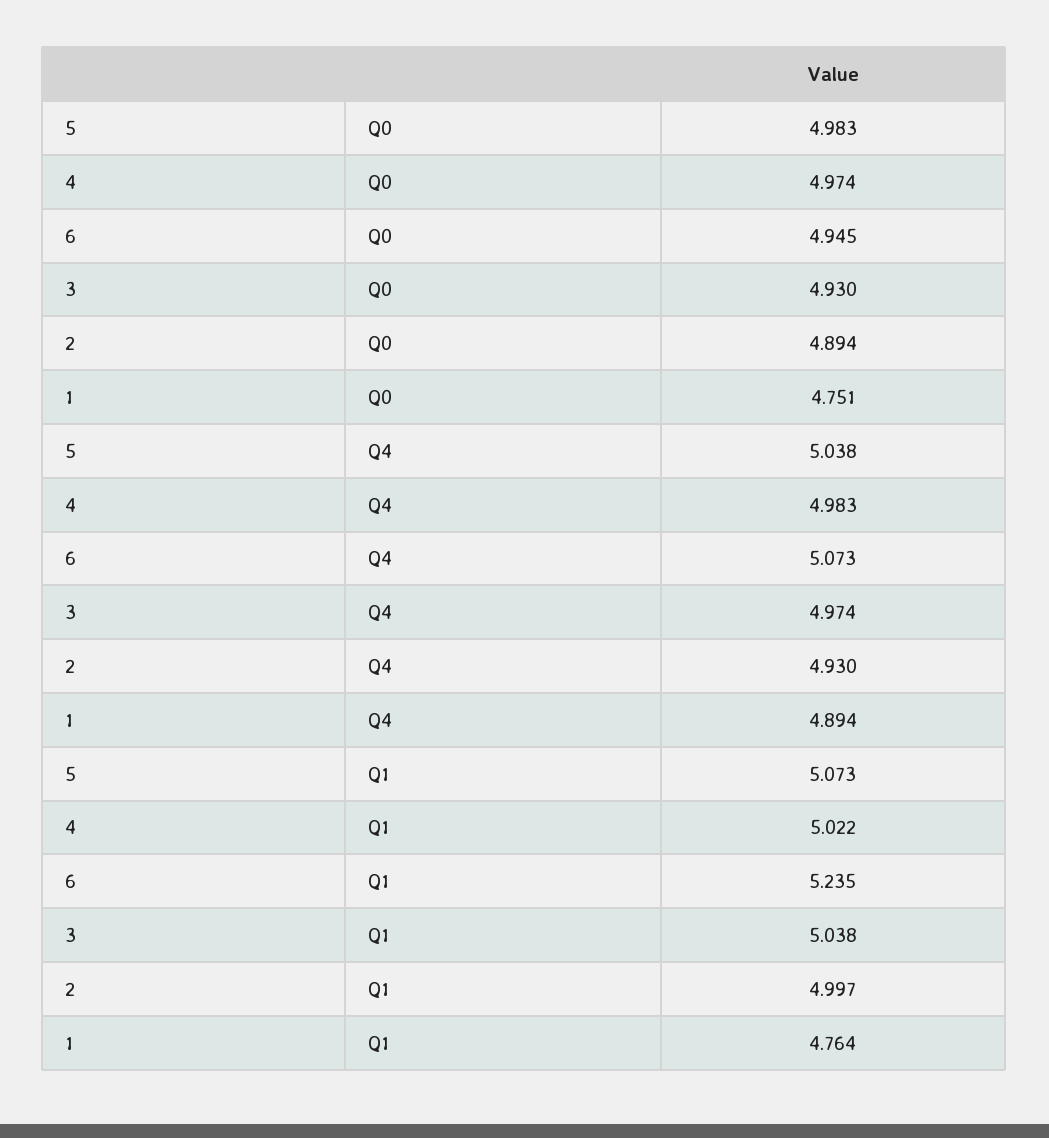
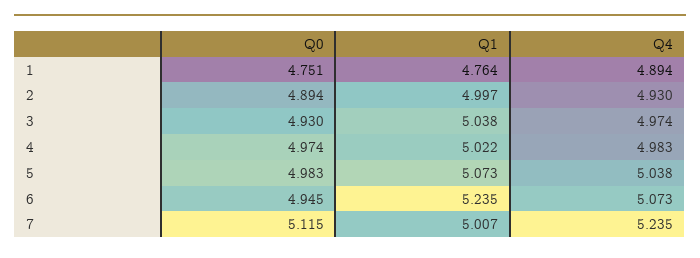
  {
    "5": {
      "Q0": 4.983,
      "Q4": 5.038,
      "Q1": 5.073
    },
    "4": {
      "Q0": 4.974,
      "Q4": 4.983,
      "Q1": 5.022
    },
    "6": {
      "Q0": 4.945,
      "Q4": 5.073,
      "Q1": 5.235
    },
    "3": {
      "Q0": 4.93,
      "Q4": 4.974,
      "Q1": 5.038
    },
    "2": {
      "Q0": 4.894,
      "Q4": 4.93,
      "Q1": 4.997
    },
    "1": {
      "Q0": 4.751,
      "Q4": 4.894,
      "Q1": 4.764
-   }
+   },
+   "7": {
+     "Q0": 5.115,
+     "Q1": 5.007,
+     "Q4": 5.235
+   }
  }

